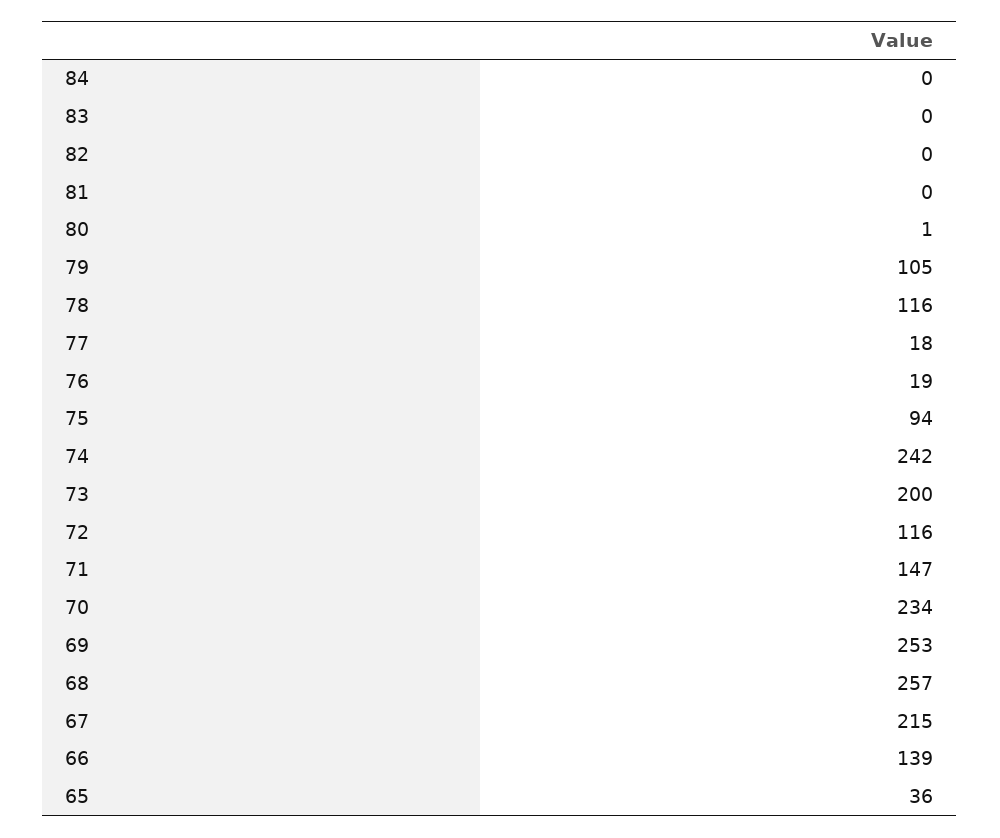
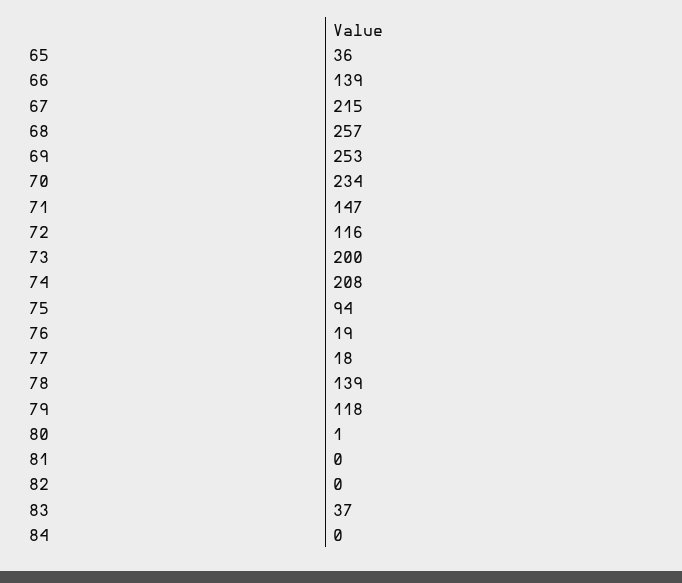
  {
    "84": 0,
-   "83": 0,
+   "83": 37,
    "82": 0,
    "81": 0,
    "80": 1,
-   "79": 105,
+   "79": 118,
-   "78": 116,
+   "78": 139,
    "77": 18,
    "76": 19,
    "75": 94,
-   "74": 242,
+   "74": 208,
    "73": 200,
    "72": 116,
    "71": 147,
    "70": 234,
    "69": 253,
    "68": 257,
    "67": 215,
    "66": 139,
    "65": 36
  }

